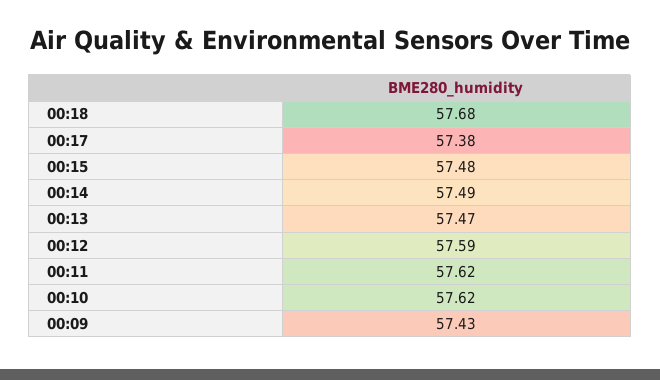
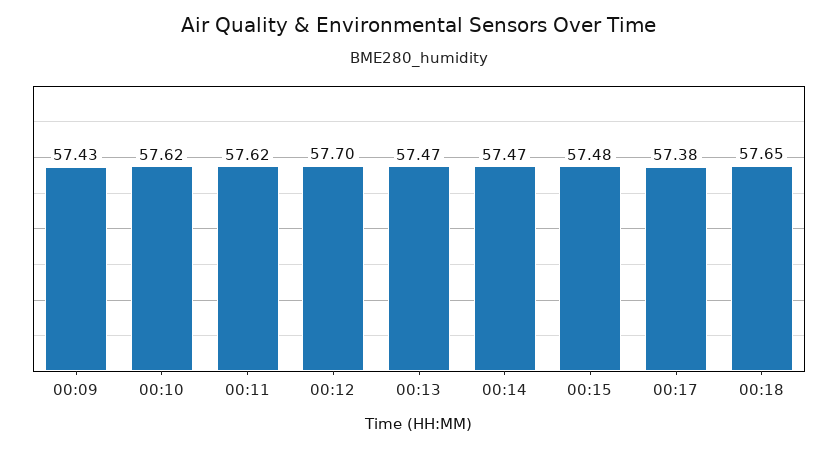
  {
-   "00:18": 57.68,
+   "00:18": 57.65,
    "00:17": 57.38,
    "00:15": 57.48,
-   "00:14": 57.49,
+   "00:14": 57.47,
    "00:13": 57.47,
-   "00:12": 57.59,
+   "00:12": 57.7,
    "00:11": 57.62,
    "00:10": 57.62,
    "00:09": 57.43
  }

